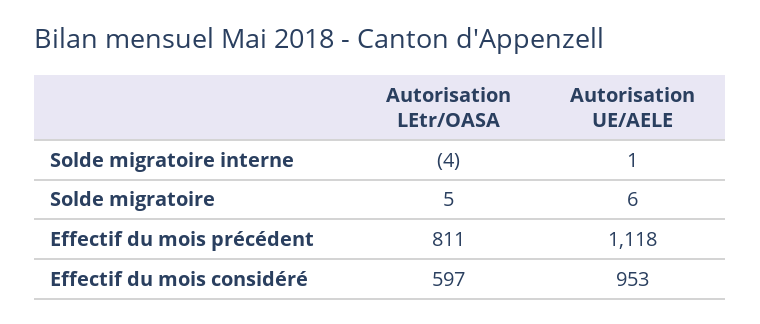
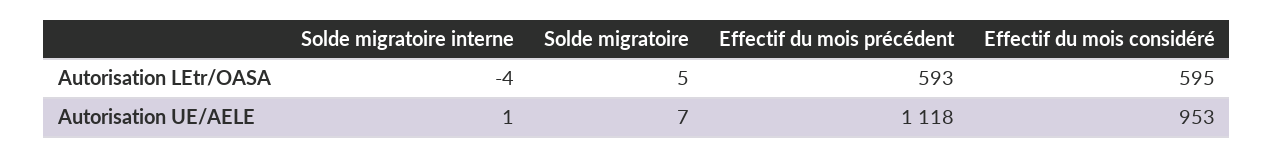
  {
    "Autorisation LEtr/OASA": {
      "Solde migratoire interne": -4,
      "Solde migratoire": 5,
-     "Effectif du mois précédent": 811,
+     "Effectif du mois précédent": 593,
-     "Effectif du mois considéré": 597
+     "Effectif du mois considéré": 595
    },
    "Autorisation UE/AELE": {
      "Solde migratoire interne": 1,
-     "Solde migratoire": 6,
+     "Solde migratoire": 7,
      "Effectif du mois précédent": 1118,
      "Effectif du mois considéré": 953
    }
  }

